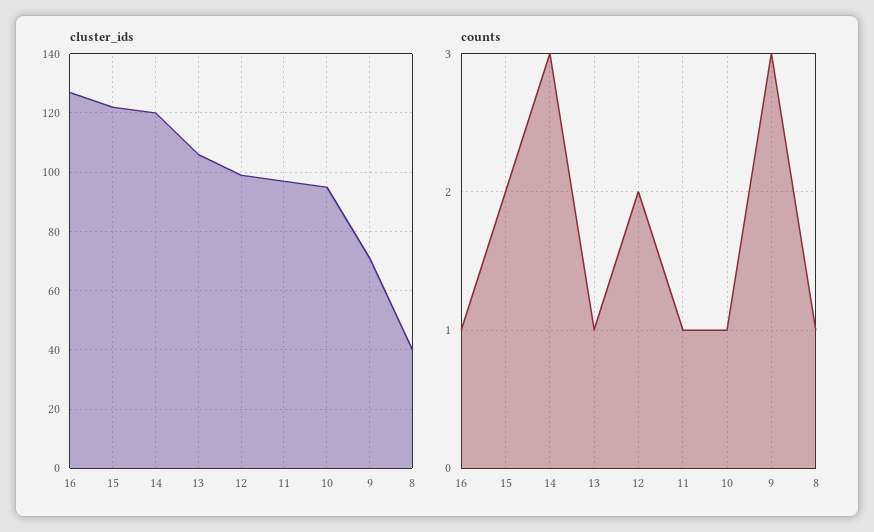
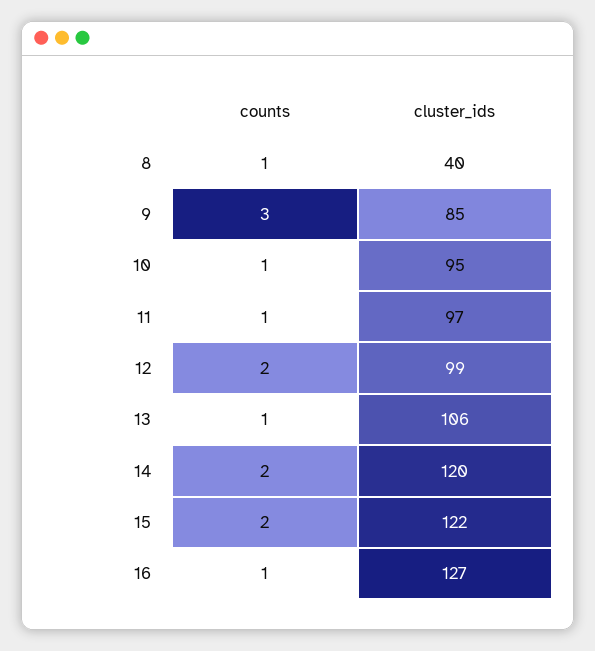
  {
    "cluster_ids": {
      "16": 127,
      "15": 122,
      "14": 120,
      "13": 106,
      "12": 99,
      "11": 97,
      "10": 95,
-     "9": 70,
+     "9": 85,
      "8": 40
    },
    "counts": {
      "16": 1,
      "15": 2,
-     "14": 3,
+     "14": 2,
      "13": 1,
      "12": 2,
      "11": 1,
      "10": 1,
      "9": 3,
      "8": 1
    }
  }

